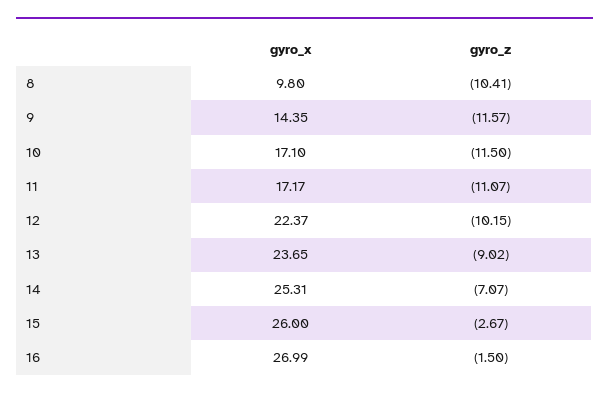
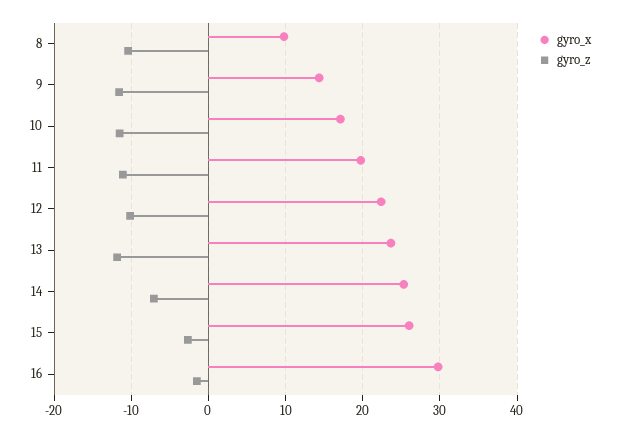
  {
    "gyro_x": {
      "8": 9.8,
      "9": 14.35,
      "10": 17.1,
-     "11": 17.17,
+     "11": 20,
      "12": 22.37,
      "13": 23.65,
      "14": 25.31,
      "15": 26,
-     "16": 26.99
+     "16": 30
    },
    "gyro_z": {
      "8": -10.41,
      "9": -11.57,
      "10": -11.5,
      "11": -11.07,
      "12": -10.15,
-     "13": -9.02,
+     "13": -12,
      "14": -7.07,
      "15": -2.67,
      "16": -1.5
    }
  }

